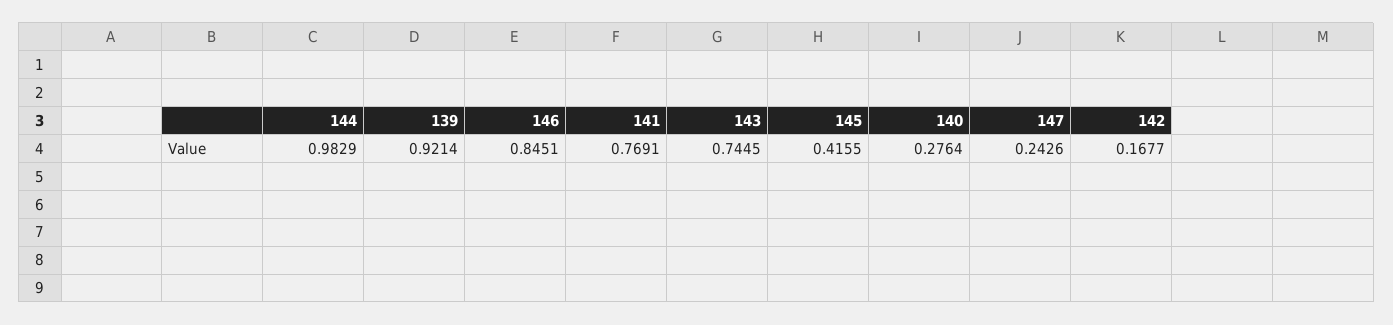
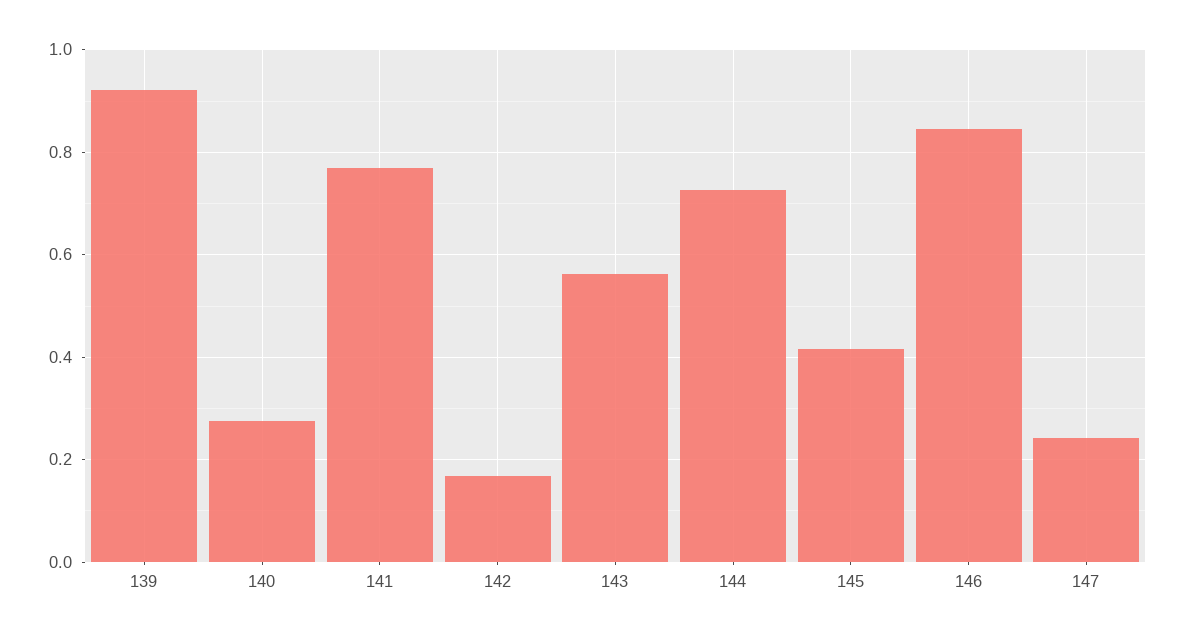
  {
-   "144": 0.9829,
+   "144": 0.72,
    "139": 0.9214,
    "146": 0.8451,
    "141": 0.7691,
-   "143": 0.7445,
+   "143": 0.56,
    "145": 0.4155,
    "140": 0.2764,
    "147": 0.2426,
    "142": 0.1677
  }

